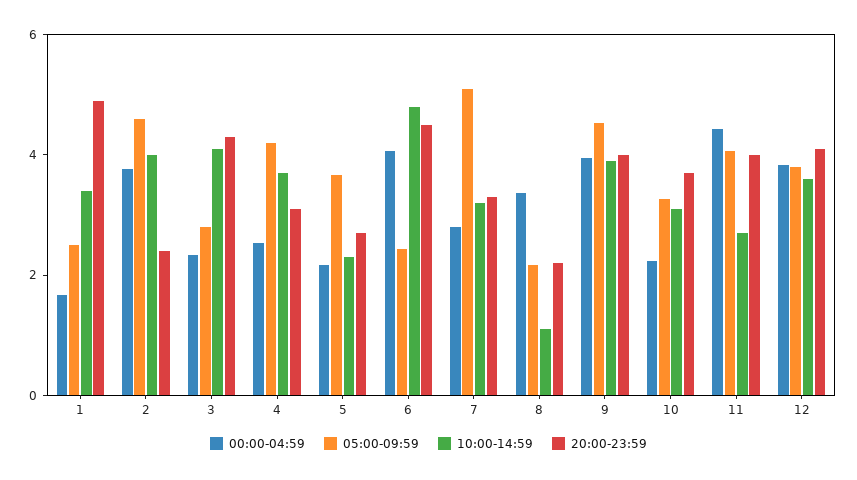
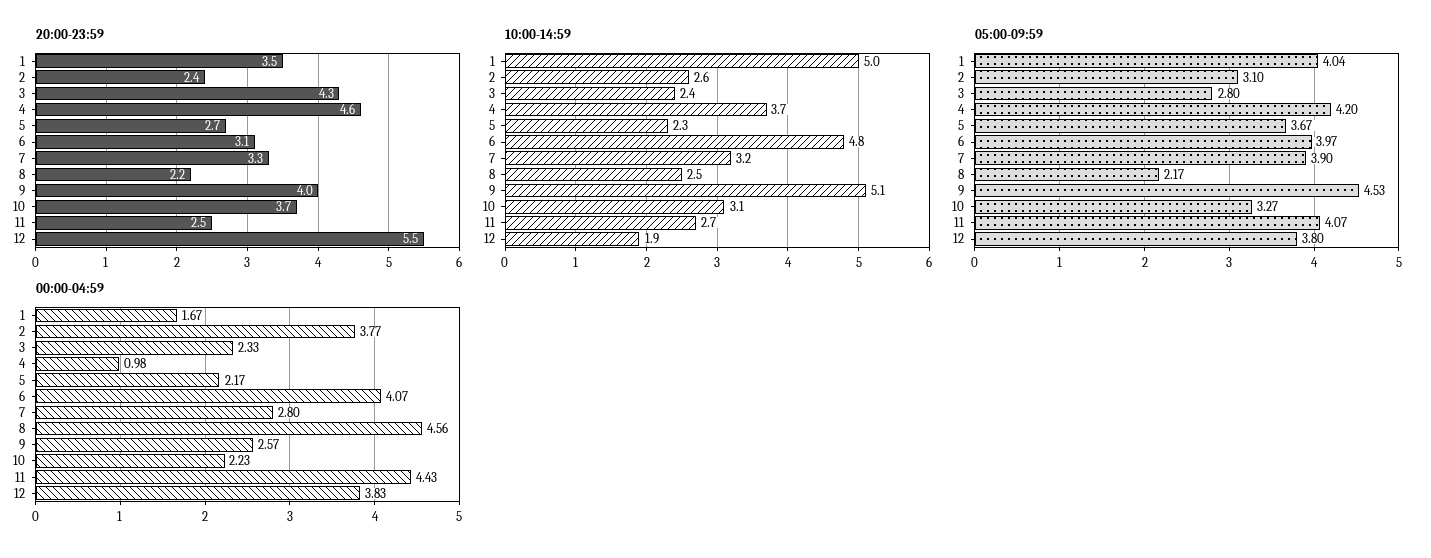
  {
    "00:00-04:59": {
      "1": 1.67,
      "2": 3.77,
      "3": 2.33,
-     "4": 2.5,
+     "4": 0.98,
      "5": 2.17,
      "6": 4.07,
      "7": 2.8,
-     "8": 3.5,
+     "8": 4.56,
-     "9": 4,
+     "9": 2.57,
      "10": 2.23,
      "11": 4.43,
      "12": 3.83
    },
    "05:00-09:59": {
-     "1": 2.5,
+     "1": 4.04,
-     "2": 4.5,
+     "2": 3.1,
      "3": 2.8,
      "4": 4.2,
      "5": 3.67,
-     "6": 2.5,
+     "6": 3.97,
-     "7": 5,
+     "7": 3.9,
      "8": 2.17,
      "9": 4.53,
      "10": 3.27,
      "11": 4.07,
      "12": 3.8
    },
    "10:00-14:59": {
-     "1": 3.5,
+     "1": 5,
-     "2": 4,
+     "2": 2.6,
-     "3": 4,
+     "3": 2.4,
      "4": 3.7,
      "5": 2.3,
      "6": 4.8,
      "7": 3.2,
-     "8": 1,
+     "8": 2.5,
-     "9": 4,
+     "9": 5.1,
      "10": 3.1,
      "11": 2.7,
-     "12": 3.5
+     "12": 1.9
    },
    "20:00-23:59": {
-     "1": 5,
+     "1": 3.5,
      "2": 2.4,
      "3": 4.3,
-     "4": 3,
+     "4": 4.6,
      "5": 2.7,
-     "6": 4.5,
+     "6": 3.1,
      "7": 3.3,
      "8": 2.2,
      "9": 4,
      "10": 3.7,
-     "11": 4,
+     "11": 2.5,
-     "12": 4
+     "12": 5.5
    }
  }

